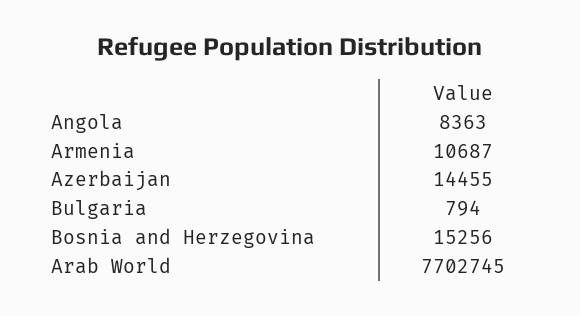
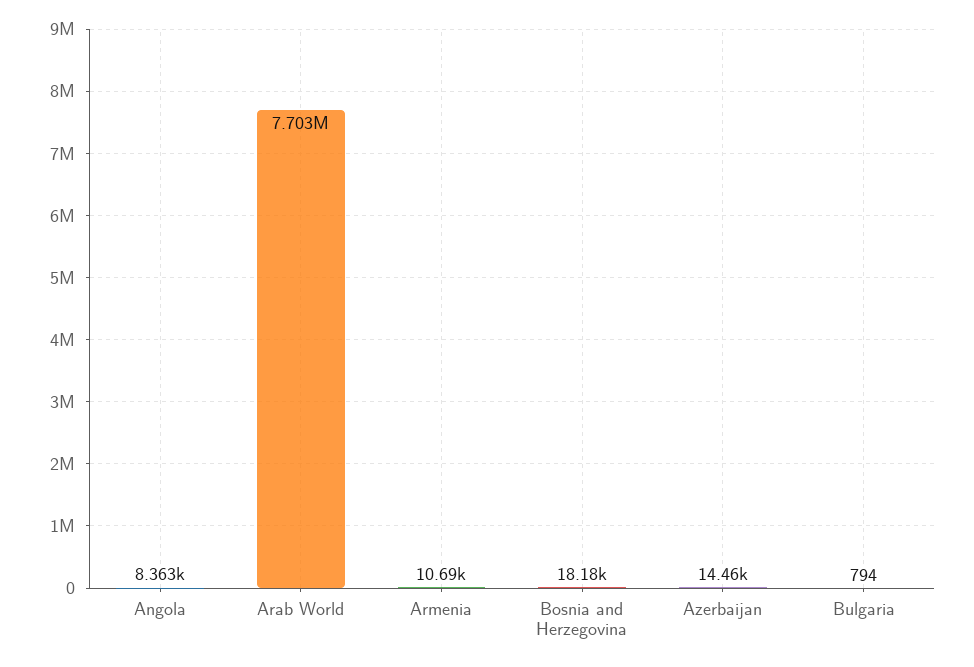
  {
    "Angola": 8363,
    "Armenia": 10687,
    "Azerbaijan": 14455,
    "Bulgaria": 794,
-   "Bosnia and Herzegovina": 15256,
+   "Bosnia and Herzegovina": 18180,
    "Arab World": 7702745
  }

